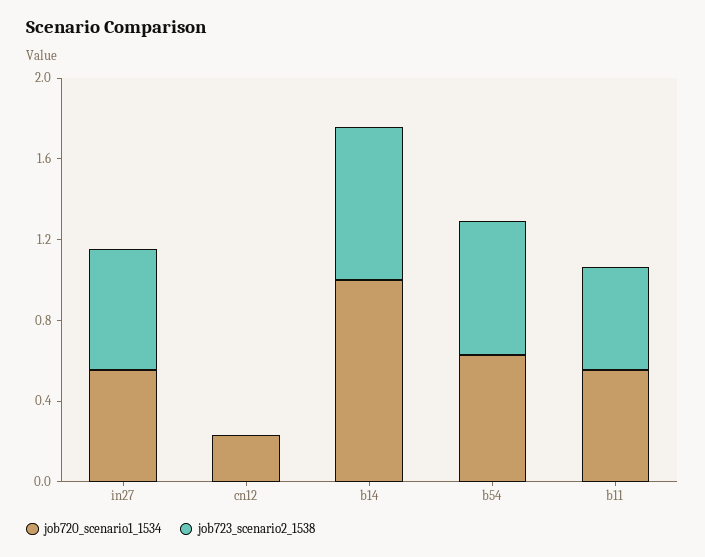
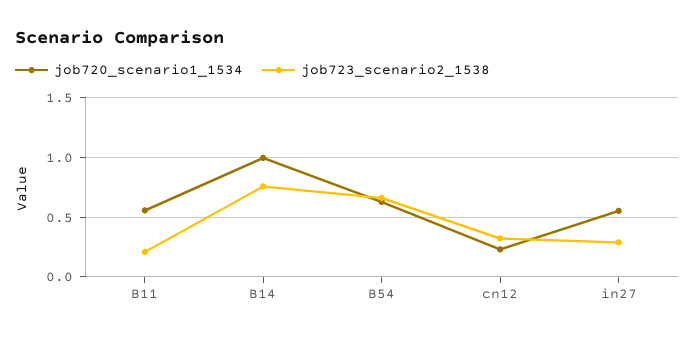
  {
    "job720_scenario1_1534": {
      "in27": 0.6,
      "cn12": 0.2,
      "b14": 1,
      "b54": 0.6,
      "b11": 0.6
    },
    "job723_scenario2_1538": {
-     "in27": 0.6,
+     "in27": 0.3,
-     "cn12": 0,
+     "cn12": 0.3,
      "b14": 0.8,
      "b54": 0.7,
-     "b11": 0.5
+     "b11": 0.2
    }
  }

